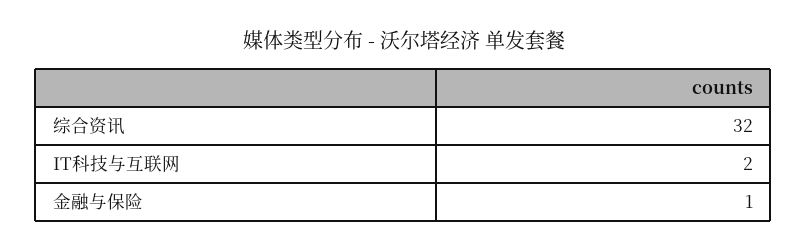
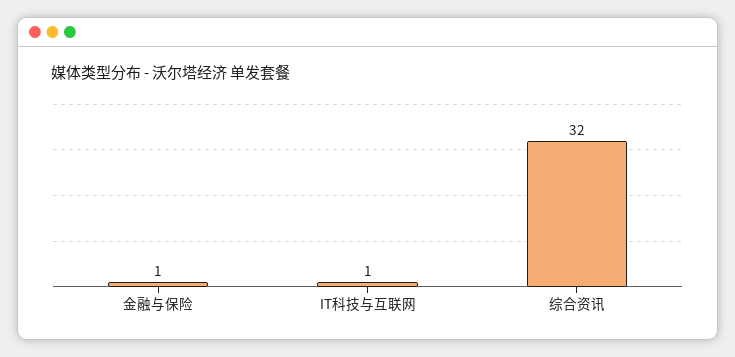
  {
    "综合资讯": 32,
-   "IT科技与互联网": 2,
+   "IT科技与互联网": 1,
    "金融与保险": 1
  }

